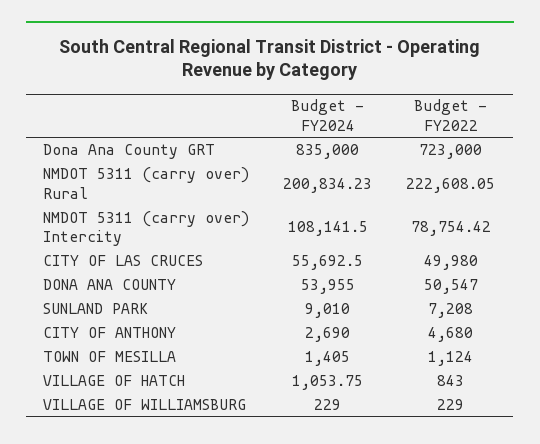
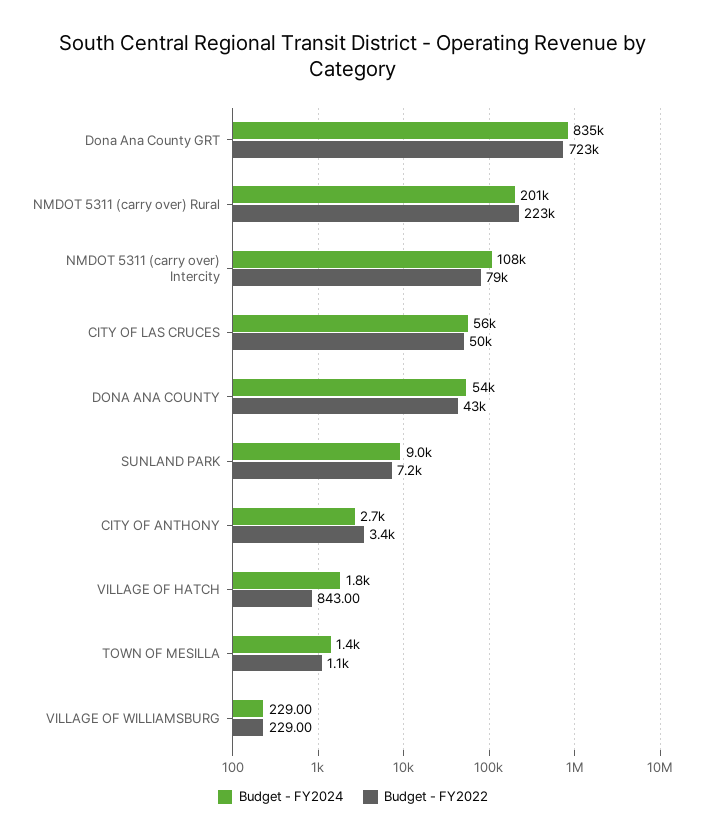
  {
    "Budget - FY2024": {
      "Dona Ana County GRT": 835000,
      "NMDOT 5311 (carry over) Rural": 200834.23,
      "NMDOT 5311 (carry over) Intercity": 108141.5,
      "CITY OF LAS CRUCES": 55692.5,
      "DONA ANA COUNTY": 53955,
      "SUNLAND PARK": 9010,
      "CITY OF ANTHONY": 2690,
      "TOWN OF MESILLA": 1405,
-     "VILLAGE OF HATCH": 1053.75,
+     "VILLAGE OF HATCH": 1800,
      "VILLAGE OF WILLIAMSBURG": 229
    },
    "Budget - FY2022": {
      "Dona Ana County GRT": 723000,
      "NMDOT 5311 (carry over) Rural": 222608.05,
      "NMDOT 5311 (carry over) Intercity": 78754.42,
      "CITY OF LAS CRUCES": 49980,
-     "DONA ANA COUNTY": 50547,
+     "DONA ANA COUNTY": 43000,
      "SUNLAND PARK": 7208,
-     "CITY OF ANTHONY": 4680,
+     "CITY OF ANTHONY": 3400,
      "TOWN OF MESILLA": 1124,
      "VILLAGE OF HATCH": 843,
      "VILLAGE OF WILLIAMSBURG": 229
    }
  }

